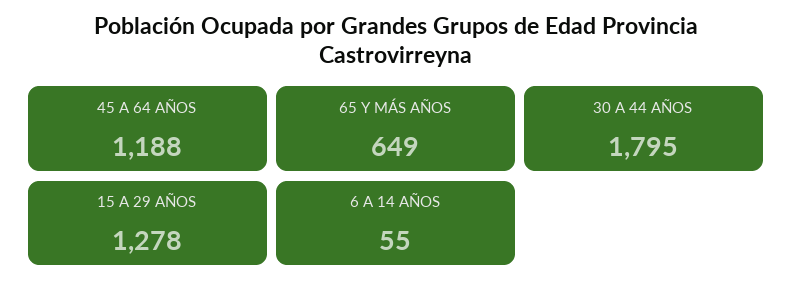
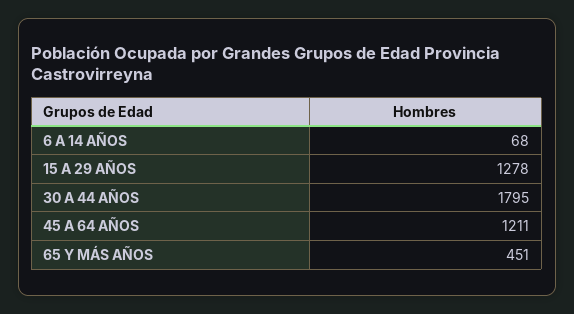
  {
-   "45 A 64 AÑOS": 1188,
+   "45 A 64 AÑOS": 1211,
-   "65 Y MÁS AÑOS": 649,
+   "65 Y MÁS AÑOS": 451,
    "30 A 44 AÑOS": 1795,
    "15 A 29 AÑOS": 1278,
-   "6 A 14 AÑOS": 55
+   "6 A 14 AÑOS": 68
  }

